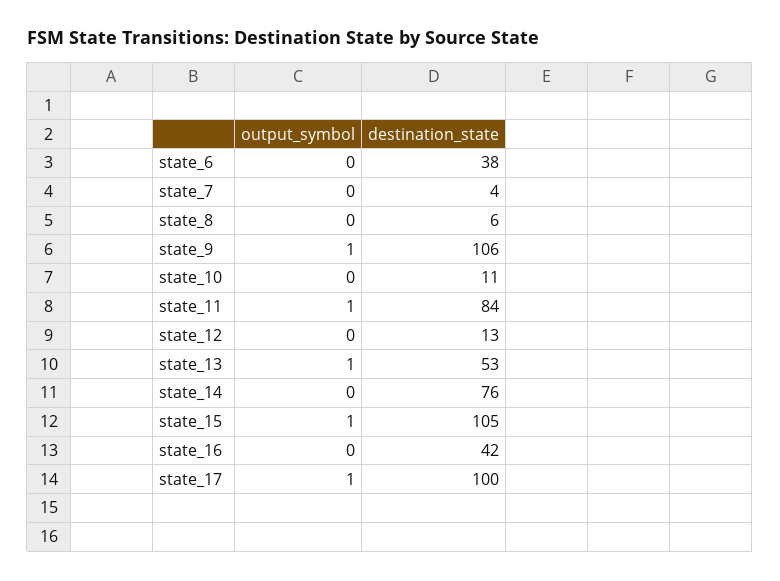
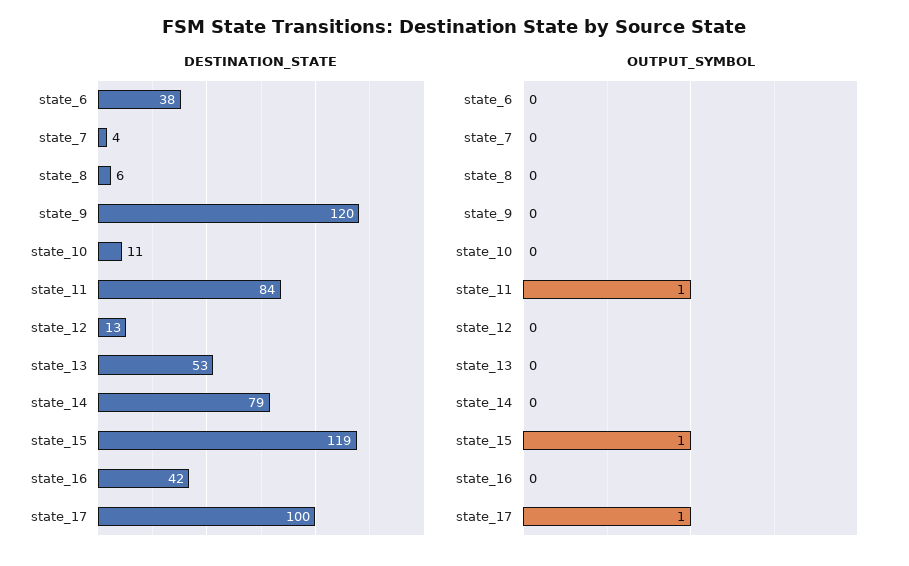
  {
    "output_symbol": {
      "state_6": 0,
      "state_7": 0,
      "state_8": 0,
-     "state_9": 1,
+     "state_9": 0,
      "state_10": 0,
      "state_11": 1,
      "state_12": 0,
-     "state_13": 1,
+     "state_13": 0,
      "state_14": 0,
      "state_15": 1,
      "state_16": 0,
      "state_17": 1
    },
    "destination_state": {
      "state_6": 38,
      "state_7": 4,
      "state_8": 6,
-     "state_9": 106,
+     "state_9": 120,
      "state_10": 11,
      "state_11": 84,
      "state_12": 13,
      "state_13": 53,
-     "state_14": 76,
+     "state_14": 79,
-     "state_15": 105,
+     "state_15": 119,
      "state_16": 42,
      "state_17": 100
    }
  }

